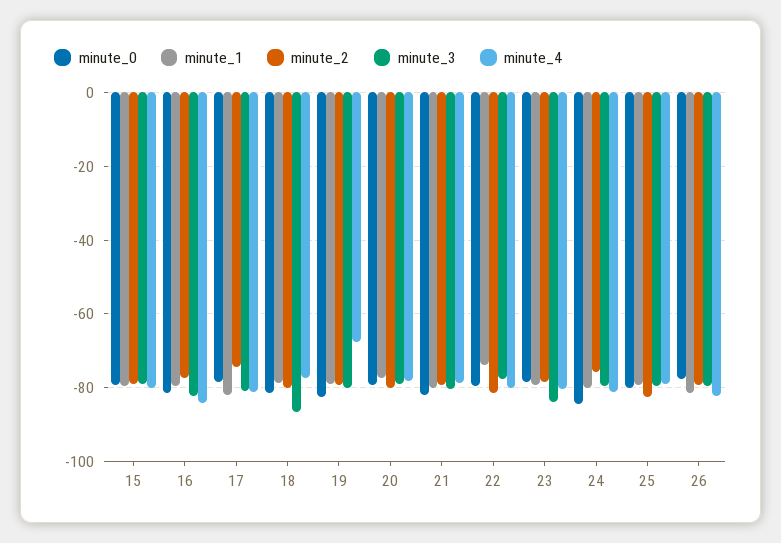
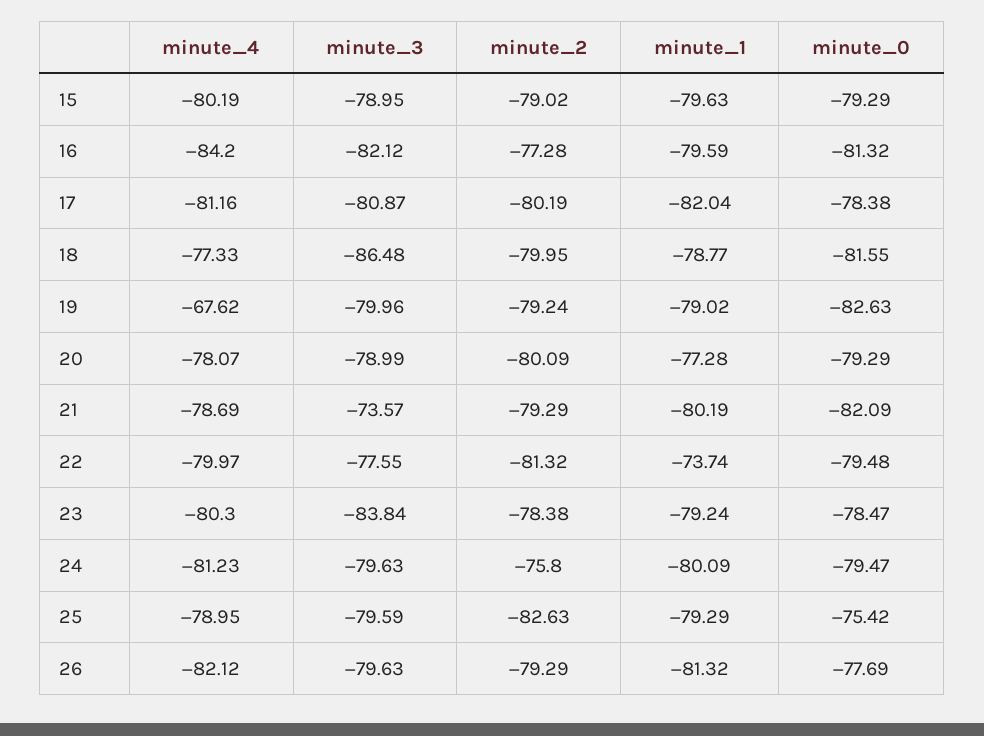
  {
    "minute_0": {
      "15": -79.29,
      "16": -81.32,
      "17": -78.38,
      "18": -81.55,
      "19": -82.63,
      "20": -79.29,
      "21": -82.09,
      "22": -79.48,
      "23": -78.47,
-     "24": -84,
+     "24": -79.47,
-     "25": -80,
+     "25": -75.42,
      "26": -77.69
    },
    "minute_1": {
      "15": -79.63,
      "16": -79.59,
      "17": -82.04,
      "18": -78.77,
      "19": -79.02,
      "20": -77.28,
      "21": -80.19,
      "22": -73.74,
      "23": -79.24,
      "24": -80.09,
      "25": -79.29,
      "26": -81.32
    },
    "minute_2": {
      "15": -79.02,
      "16": -77.28,
-     "17": -74,
+     "17": -80.19,
      "18": -79.95,
      "19": -79.24,
      "20": -80.09,
      "21": -79.29,
      "22": -81.32,
      "23": -78.38,
      "24": -75.8,
      "25": -82.63,
      "26": -79.29
    },
    "minute_3": {
      "15": -78.95,
      "16": -82.12,
      "17": -80.87,
      "18": -86.48,
      "19": -79.96,
      "20": -78.99,
-     "21": -80,
+     "21": -73.57,
      "22": -77.55,
      "23": -83.84,
      "24": -79.63,
      "25": -79.59,
      "26": -79.63
    },
    "minute_4": {
      "15": -80.19,
      "16": -84.2,
      "17": -81.16,
      "18": -77.33,
      "19": -67.62,
      "20": -78.07,
      "21": -78.69,
      "22": -79.97,
      "23": -80.3,
      "24": -81.23,
      "25": -78.95,
      "26": -82.12
    }
  }

